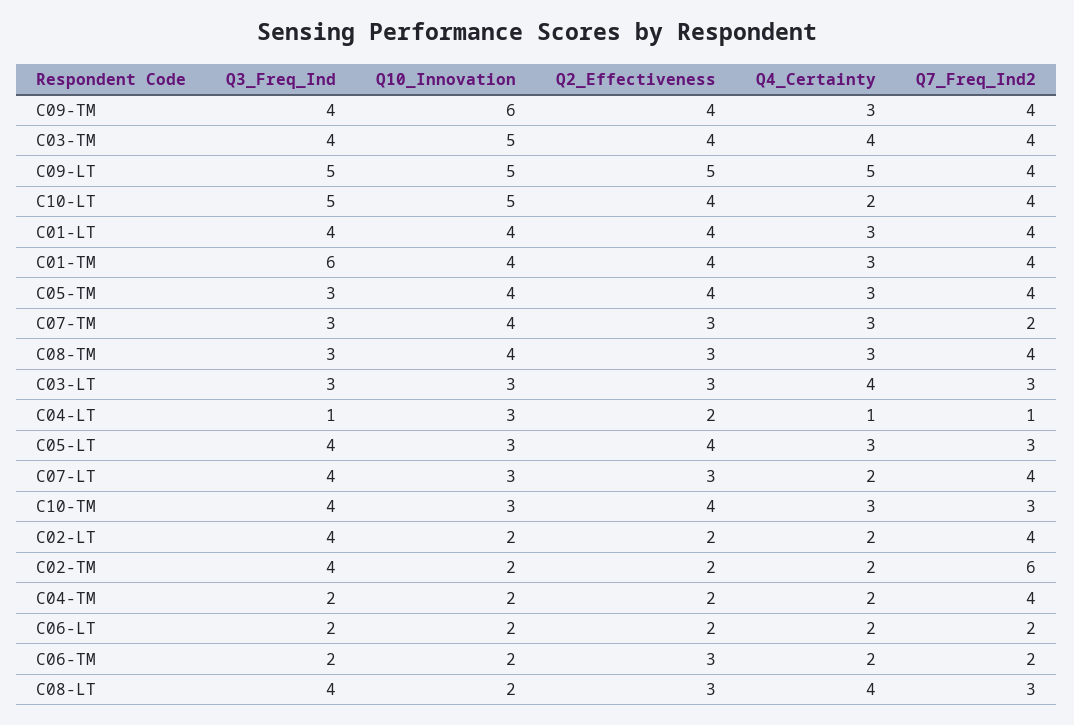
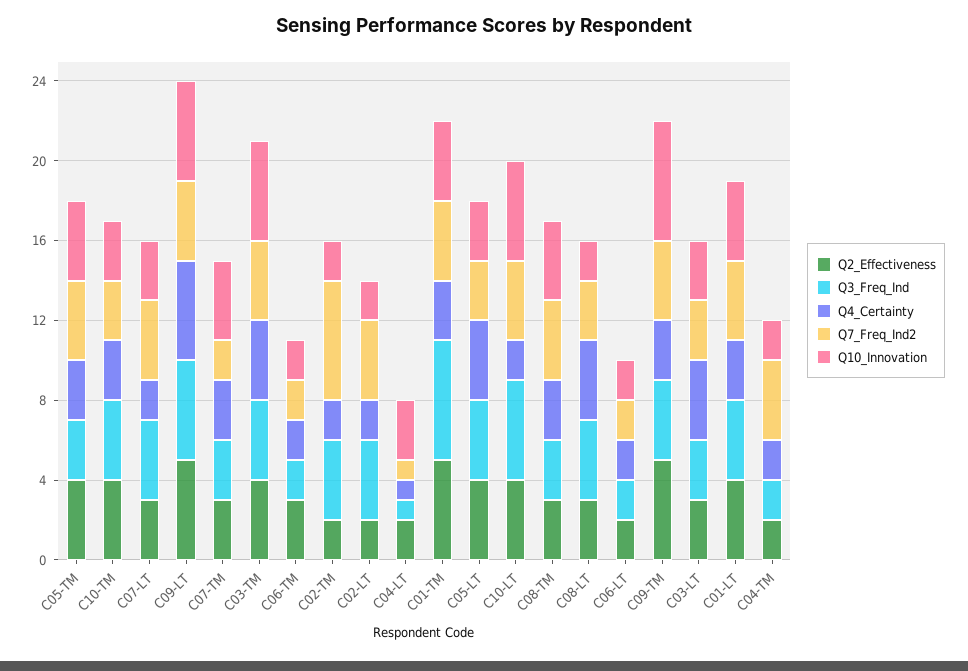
  {
    "Q3_Freq_Ind": {
      "C09-TM": 4,
      "C03-TM": 4,
      "C09-LT": 5,
      "C10-LT": 5,
      "C01-LT": 4,
      "C01-TM": 6,
      "C05-TM": 3,
      "C07-TM": 3,
      "C08-TM": 3,
      "C03-LT": 3,
      "C04-LT": 1,
      "C05-LT": 4,
      "C07-LT": 4,
      "C10-TM": 4,
      "C02-LT": 4,
      "C02-TM": 4,
      "C04-TM": 2,
      "C06-LT": 2,
      "C06-TM": 2,
      "C08-LT": 4
    },
    "Q10_Innovation": {
      "C09-TM": 6,
      "C03-TM": 5,
      "C09-LT": 5,
      "C10-LT": 5,
      "C01-LT": 4,
      "C01-TM": 4,
      "C05-TM": 4,
      "C07-TM": 4,
      "C08-TM": 4,
      "C03-LT": 3,
      "C04-LT": 3,
      "C05-LT": 3,
      "C07-LT": 3,
      "C10-TM": 3,
      "C02-LT": 2,
      "C02-TM": 2,
      "C04-TM": 2,
      "C06-LT": 2,
      "C06-TM": 2,
      "C08-LT": 2
    },
    "Q2_Effectiveness": {
-     "C09-TM": 4,
+     "C09-TM": 5,
      "C03-TM": 4,
      "C09-LT": 5,
      "C10-LT": 4,
      "C01-LT": 4,
-     "C01-TM": 4,
+     "C01-TM": 5,
      "C05-TM": 4,
      "C07-TM": 3,
      "C08-TM": 3,
      "C03-LT": 3,
      "C04-LT": 2,
      "C05-LT": 4,
      "C07-LT": 3,
      "C10-TM": 4,
      "C02-LT": 2,
      "C02-TM": 2,
      "C04-TM": 2,
      "C06-LT": 2,
      "C06-TM": 3,
      "C08-LT": 3
    },
    "Q4_Certainty": {
      "C09-TM": 3,
      "C03-TM": 4,
      "C09-LT": 5,
      "C10-LT": 2,
      "C01-LT": 3,
      "C01-TM": 3,
      "C05-TM": 3,
      "C07-TM": 3,
      "C08-TM": 3,
      "C03-LT": 4,
      "C04-LT": 1,
-     "C05-LT": 3,
+     "C05-LT": 4,
      "C07-LT": 2,
      "C10-TM": 3,
      "C02-LT": 2,
      "C02-TM": 2,
      "C04-TM": 2,
      "C06-LT": 2,
      "C06-TM": 2,
      "C08-LT": 4
    },
    "Q7_Freq_Ind2": {
      "C09-TM": 4,
      "C03-TM": 4,
      "C09-LT": 4,
      "C10-LT": 4,
      "C01-LT": 4,
      "C01-TM": 4,
      "C05-TM": 4,
      "C07-TM": 2,
      "C08-TM": 4,
      "C03-LT": 3,
      "C04-LT": 1,
      "C05-LT": 3,
      "C07-LT": 4,
      "C10-TM": 3,
      "C02-LT": 4,
      "C02-TM": 6,
      "C04-TM": 4,
      "C06-LT": 2,
      "C06-TM": 2,
      "C08-LT": 3
    }
  }

